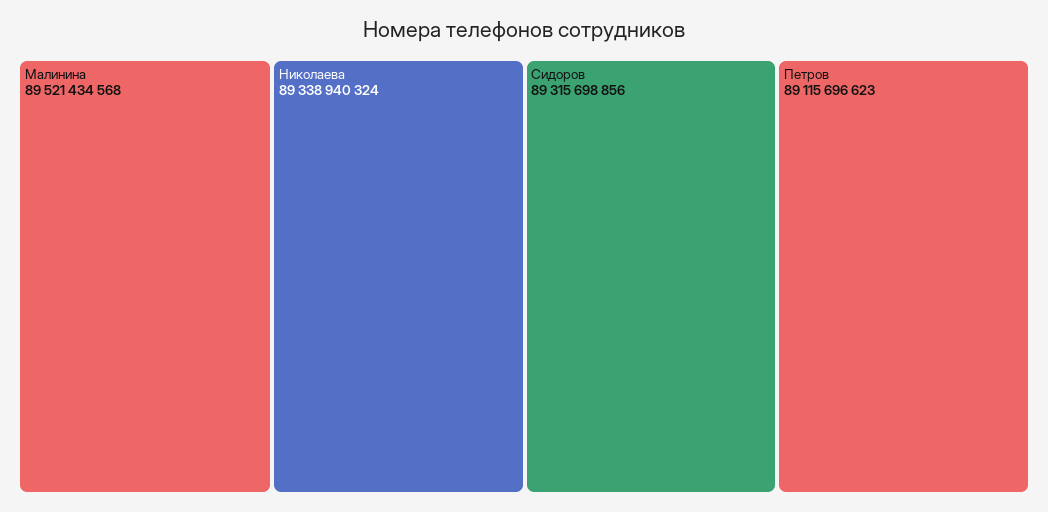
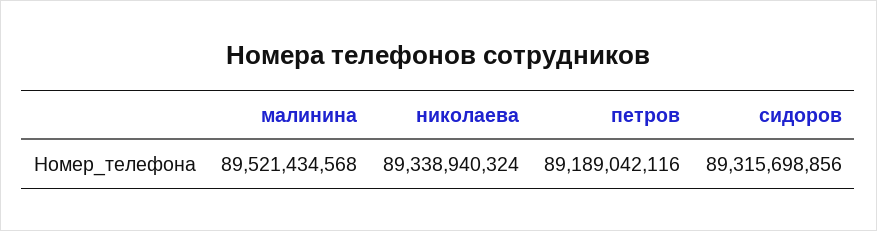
  {
    "Малинина": 89521434568,
    "Николаева": 89338940324,
    "Сидоров": 89315698856,
-   "Петров": 89115696623
+   "Петров": 89189042116
  }

